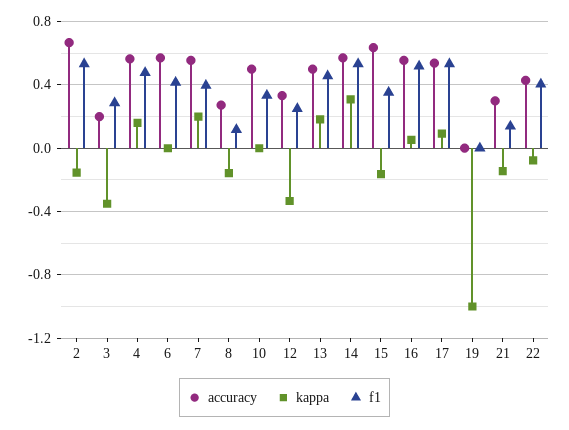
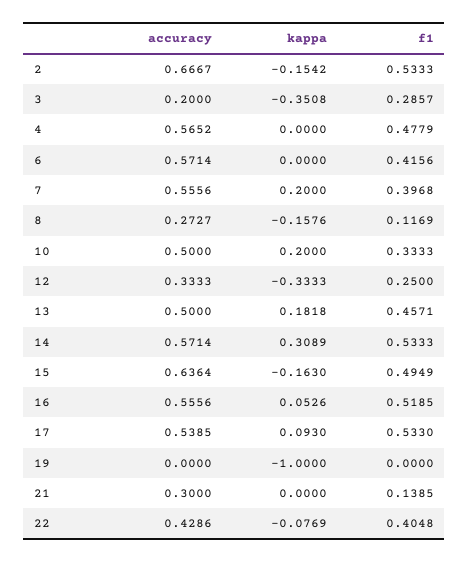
  {
    "accuracy": {
      "2": 0.6667,
      "3": 0.2,
      "4": 0.5652,
      "6": 0.5714,
      "7": 0.5556,
      "8": 0.2727,
      "10": 0.5,
      "12": 0.3333,
      "13": 0.5,
      "14": 0.5714,
      "15": 0.6364,
      "16": 0.5556,
      "17": 0.5385,
      "19": 0,
      "21": 0.3,
      "22": 0.4286
    },
    "kappa": {
      "2": -0.1542,
      "3": -0.3508,
-     "4": 0.15,
+     "4": 0,
      "6": 0,
      "7": 0.2,
      "8": -0.1576,
-     "10": 0,
+     "10": 0.2,
      "12": -0.3333,
      "13": 0.1818,
      "14": 0.3089,
      "15": -0.163,
      "16": 0.0526,
      "17": 0.093,
      "19": -1,
-     "21": -0.15,
+     "21": 0,
      "22": -0.0769
    },
    "f1": {
      "2": 0.5333,
      "3": 0.2857,
      "4": 0.4779,
      "6": 0.4156,
      "7": 0.3968,
      "8": 0.1169,
      "10": 0.3333,
      "12": 0.25,
      "13": 0.4571,
      "14": 0.5333,
-     "15": 0.35,
+     "15": 0.4949,
      "16": 0.5185,
      "17": 0.533,
      "19": 0,
      "21": 0.1385,
      "22": 0.4048
    }
  }

